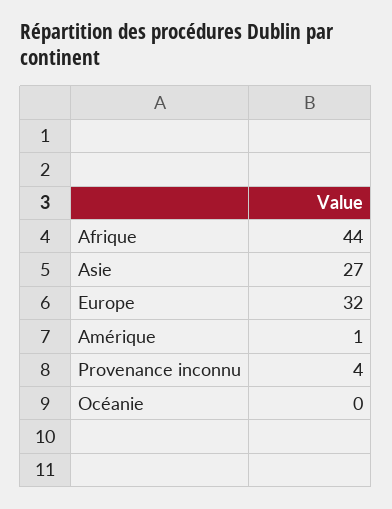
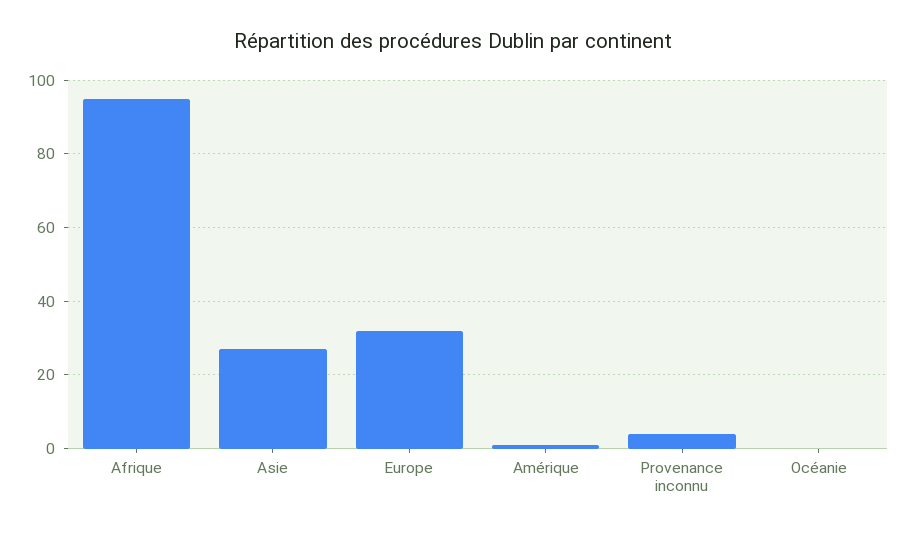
  {
-   "Afrique": 44,
+   "Afrique": 95,
    "Asie": 27,
    "Europe": 32,
    "Amérique": 1,
    "Provenance inconnu": 4,
    "Océanie": 0
  }

